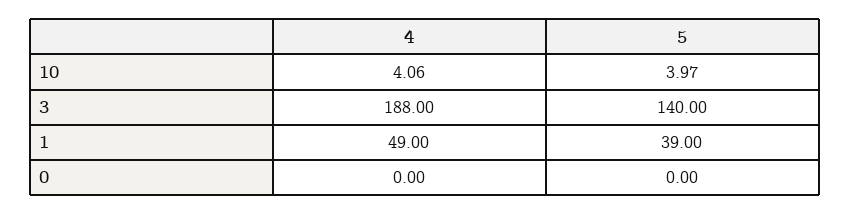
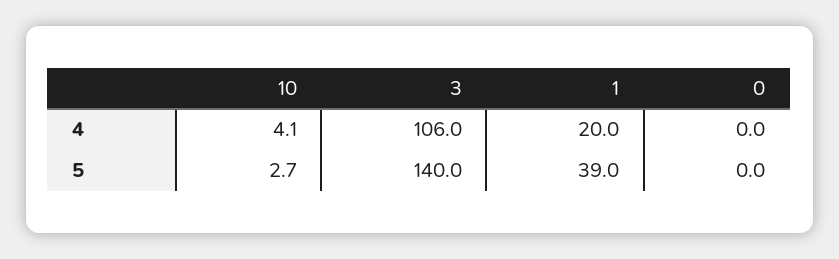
  {
    "4": {
      "10": 4.06,
-     "3": 188,
+     "3": 106,
-     "1": 49,
+     "1": 20,
      "0": 0
    },
    "5": {
-     "10": 3.97,
+     "10": 2.7,
      "3": 140,
      "1": 39,
      "0": 0
    }
  }

